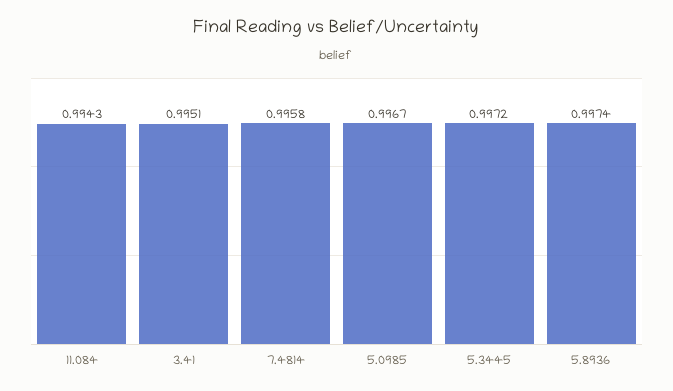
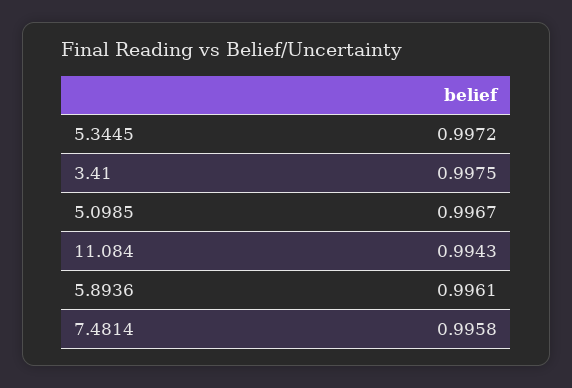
  {
    "11.084": 0.9943,
-   "3.41": 0.9951,
+   "3.41": 0.9975,
    "7.4814": 0.9958,
    "5.0985": 0.9967,
    "5.3445": 0.9972,
-   "5.8936": 0.9974
+   "5.8936": 0.9961
  }

